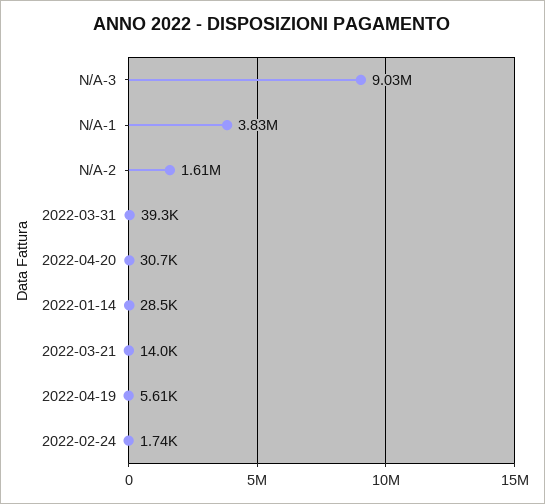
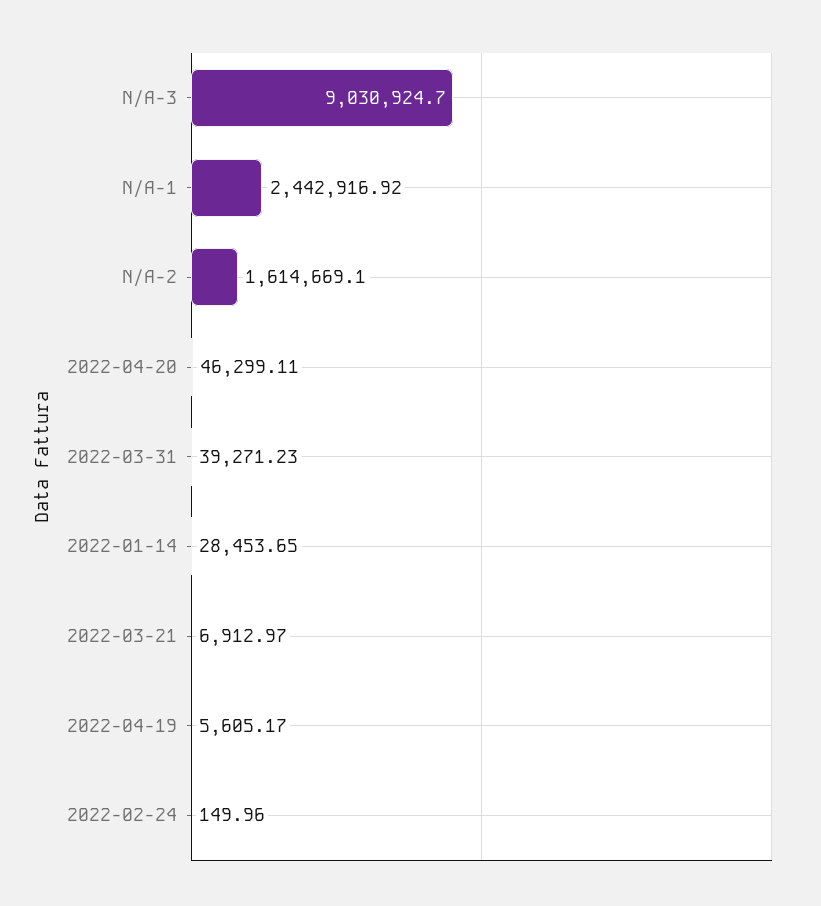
  {
    "N/A-3": 9030924.7,
-   "N/A-1": 3830000,
+   "N/A-1": 2442916.92,
    "N/A-2": 1614669.1,
    "2022-03-31": 39271.23,
-   "2022-04-20": 30700,
+   "2022-04-20": 46299.11,
    "2022-01-14": 28453.65,
-   "2022-03-21": 14000,
+   "2022-03-21": 6912.97,
    "2022-04-19": 5605.17,
-   "2022-02-24": 1740
+   "2022-02-24": 149.96
  }

